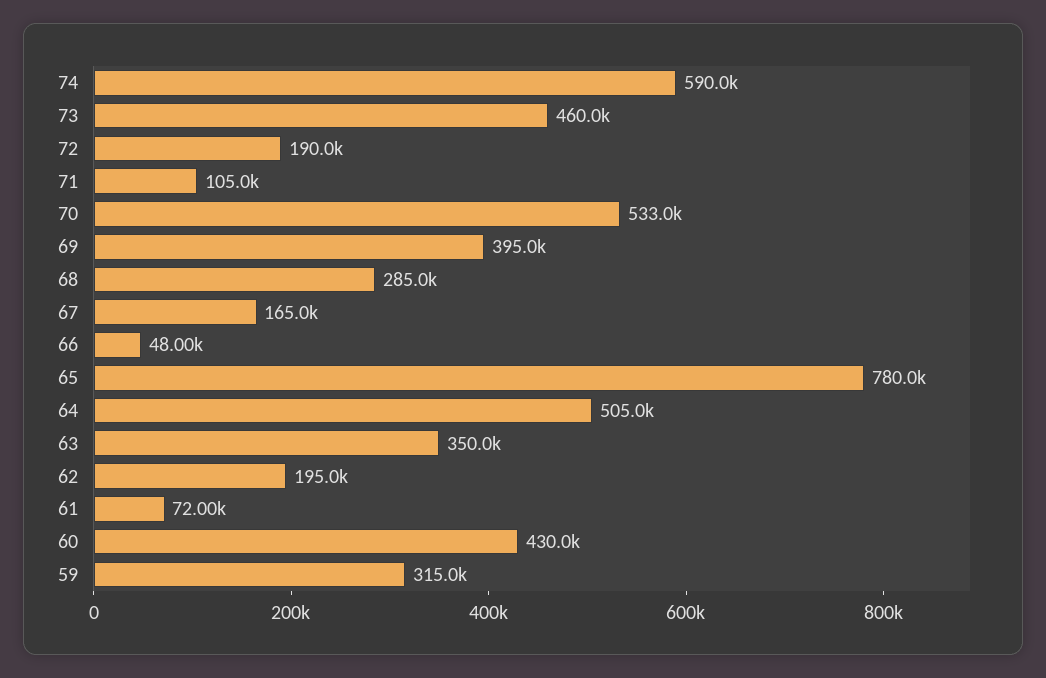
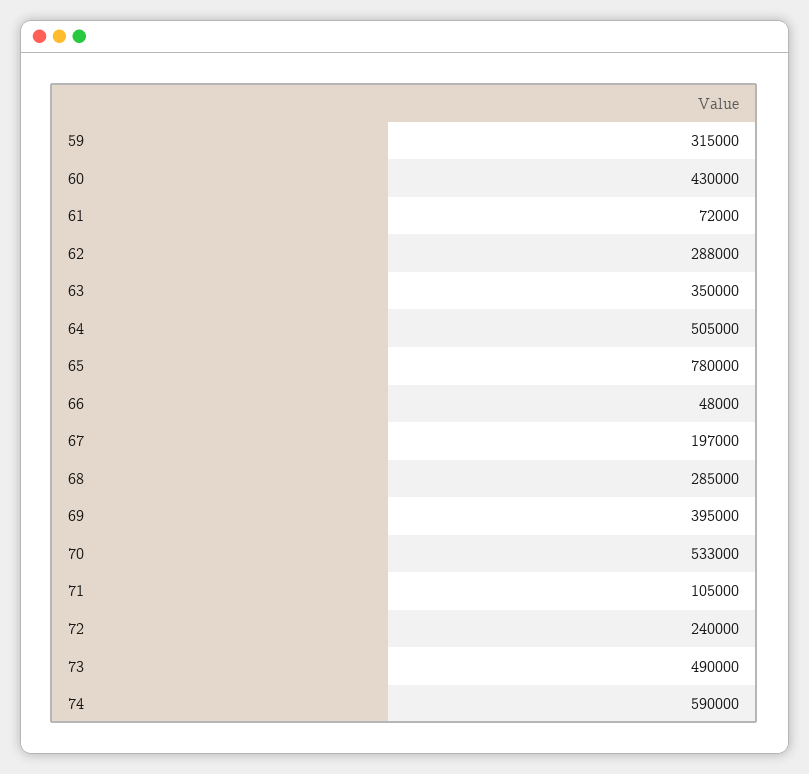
  {
    "74": 590000,
-   "73": 460000,
+   "73": 490000,
-   "72": 190000,
+   "72": 240000,
    "71": 105000,
    "70": 533000,
    "69": 395000,
    "68": 285000,
-   "67": 165000,
+   "67": 197000,
    "66": 48000,
    "65": 780000,
    "64": 505000,
    "63": 350000,
-   "62": 195000,
+   "62": 288000,
    "61": 72000,
    "60": 430000,
    "59": 315000
  }

